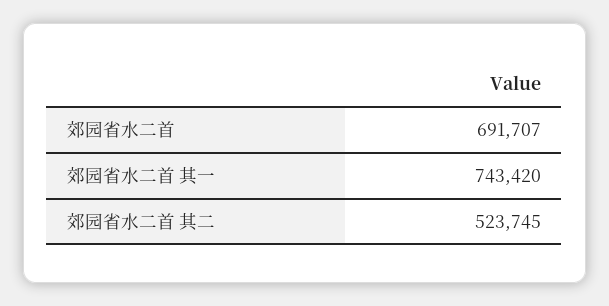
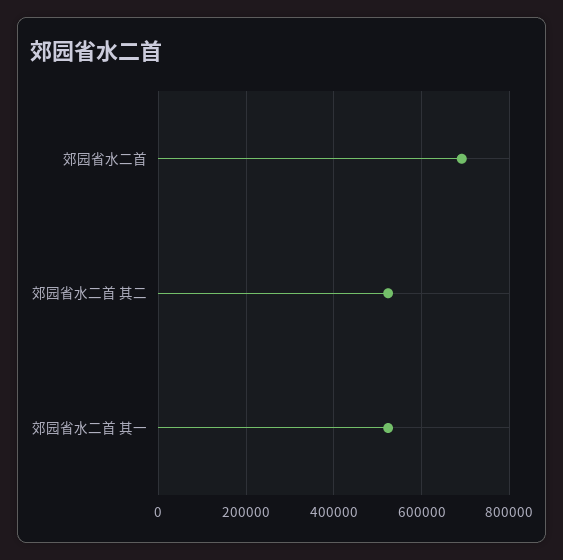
  {
    "郊园省水二首": 691707,
-   "郊园省水二首 其一": 743420,
+   "郊园省水二首 其一": 520000,
    "郊园省水二首 其二": 523745
  }

